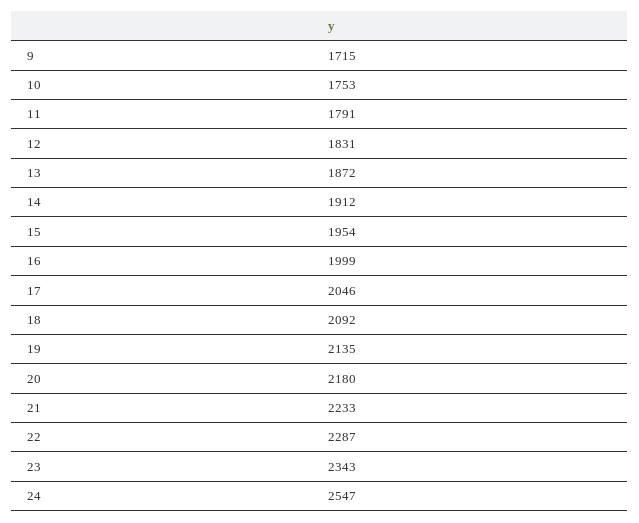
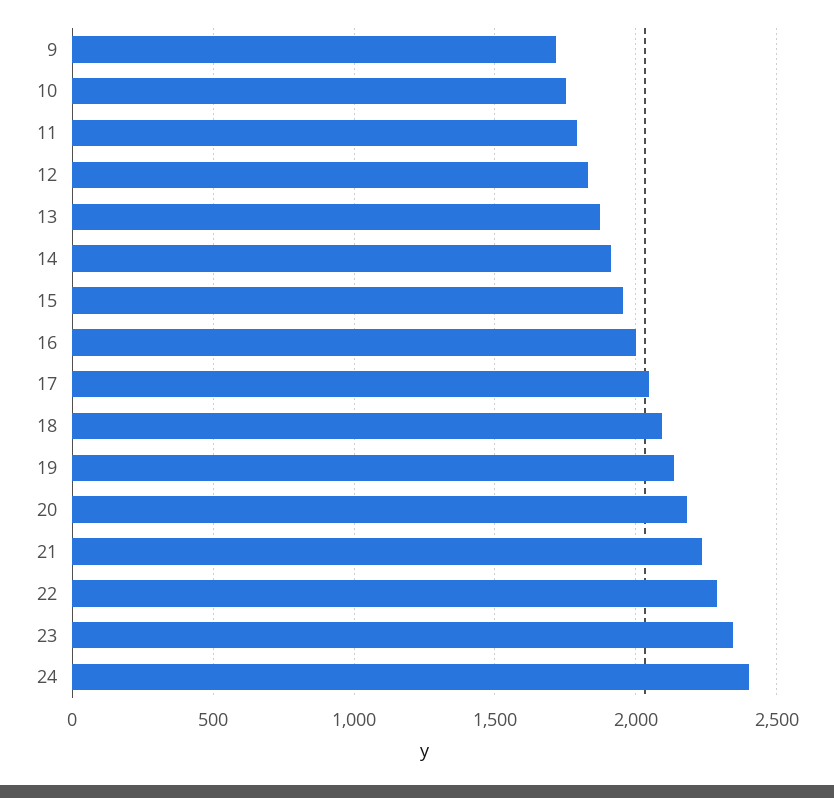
  {
    "9": 1715,
    "10": 1753,
    "11": 1791,
    "12": 1831,
    "13": 1872,
    "14": 1912,
    "15": 1954,
    "16": 1999,
    "17": 2046,
    "18": 2092,
    "19": 2135,
    "20": 2180,
    "21": 2233,
    "22": 2287,
    "23": 2343,
-   "24": 2547
+   "24": 2400
  }

